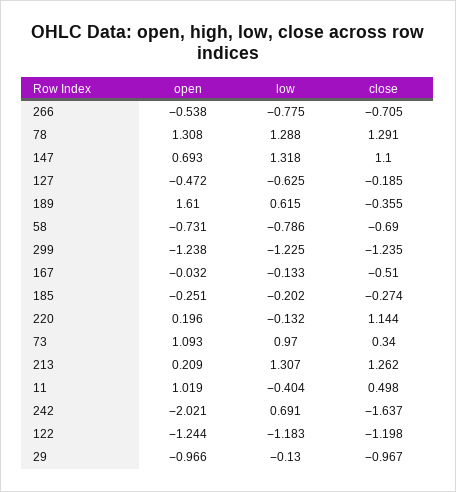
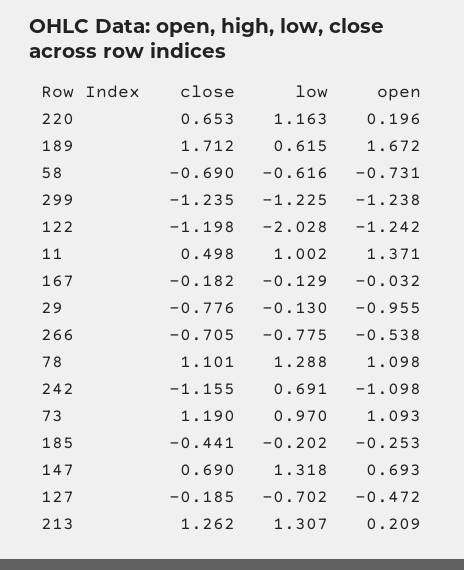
  {
    "open": {
      "266": -0.538,
-     "78": 1.308,
+     "78": 1.098,
      "147": 0.693,
      "127": -0.472,
-     "189": 1.61,
+     "189": 1.672,
      "58": -0.731,
      "299": -1.238,
      "167": -0.032,
-     "185": -0.251,
+     "185": -0.253,
      "220": 0.196,
      "73": 1.093,
      "213": 0.209,
-     "11": 1.019,
+     "11": 1.371,
-     "242": -2.021,
+     "242": -1.098,
-     "122": -1.244,
+     "122": -1.242,
-     "29": -0.966
+     "29": -0.955
    },
    "low": {
      "266": -0.775,
      "78": 1.288,
      "147": 1.318,
-     "127": -0.625,
+     "127": -0.702,
      "189": 0.615,
-     "58": -0.786,
+     "58": -0.616,
      "299": -1.225,
-     "167": -0.133,
+     "167": -0.129,
      "185": -0.202,
-     "220": -0.132,
+     "220": 1.163,
      "73": 0.97,
      "213": 1.307,
-     "11": -0.404,
+     "11": 1.002,
      "242": 0.691,
-     "122": -1.183,
+     "122": -2.028,
      "29": -0.13
    },
    "close": {
      "266": -0.705,
-     "78": 1.291,
+     "78": 1.101,
-     "147": 1.1,
+     "147": 0.69,
      "127": -0.185,
-     "189": -0.355,
+     "189": 1.712,
      "58": -0.69,
      "299": -1.235,
-     "167": -0.51,
+     "167": -0.182,
-     "185": -0.274,
+     "185": -0.441,
-     "220": 1.144,
+     "220": 0.653,
-     "73": 0.34,
+     "73": 1.19,
      "213": 1.262,
      "11": 0.498,
-     "242": -1.637,
+     "242": -1.155,
      "122": -1.198,
-     "29": -0.967
+     "29": -0.776
    }
  }

